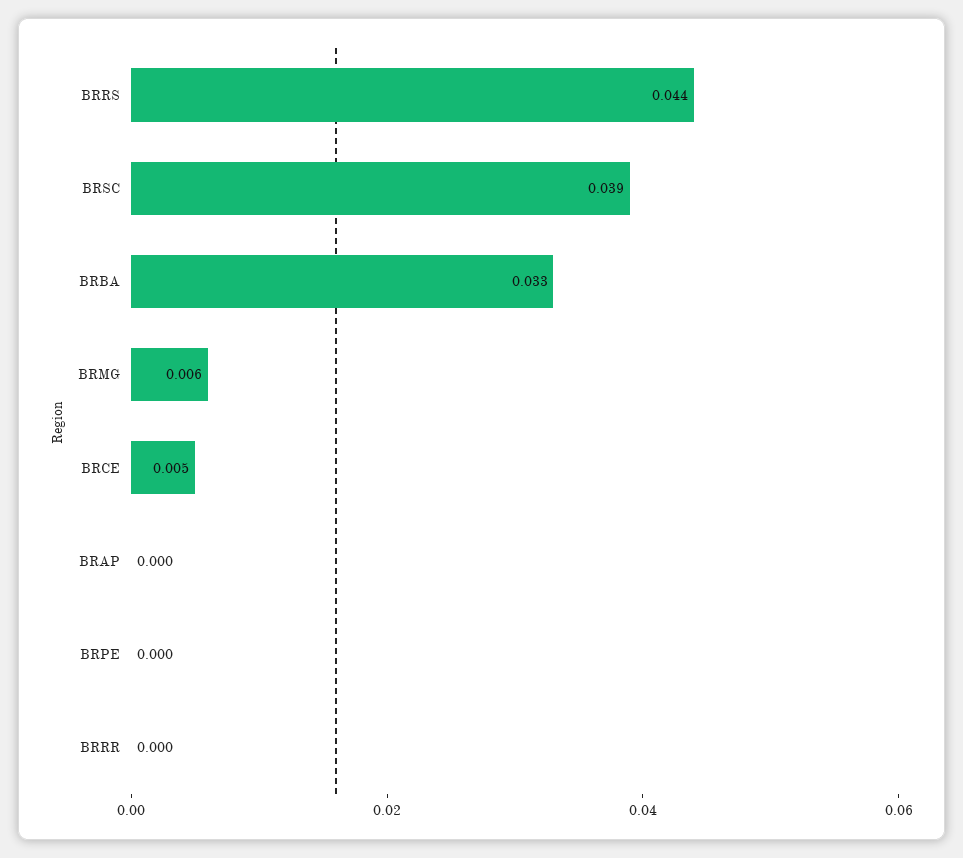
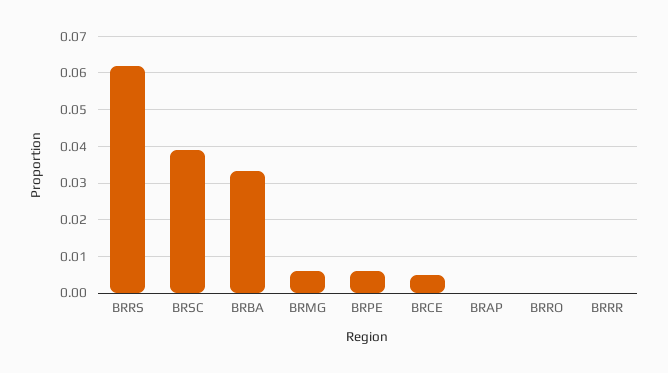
  {
-   "BRRS": 0.044,
+   "BRRS": 0.062,
    "BRSC": 0.039,
    "BRBA": 0.033,
    "BRMG": 0.006,
    "BRCE": 0.005,
    "BRAP": 0,
-   "BRPE": 0,
+   "BRPE": 0.006,
-   "BRRR": 0
+   "BRRR": 0,
+   "BRRO": 0
  }

